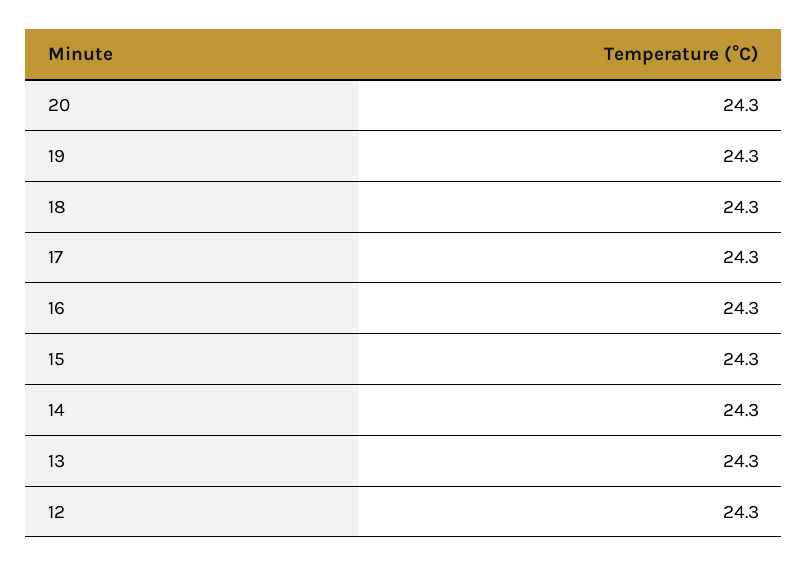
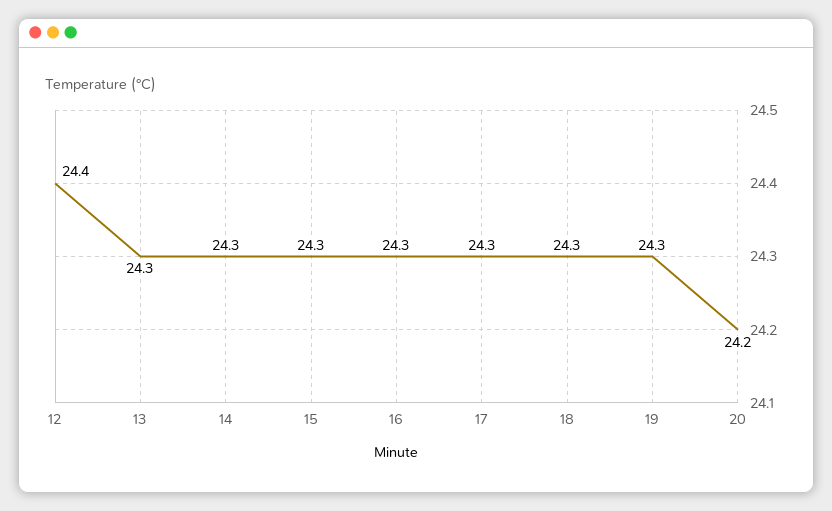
  {
-   "20": 24.3,
+   "20": 24.2,
    "19": 24.3,
    "18": 24.3,
    "17": 24.3,
    "16": 24.3,
    "15": 24.3,
    "14": 24.3,
    "13": 24.3,
-   "12": 24.3
+   "12": 24.4
  }

